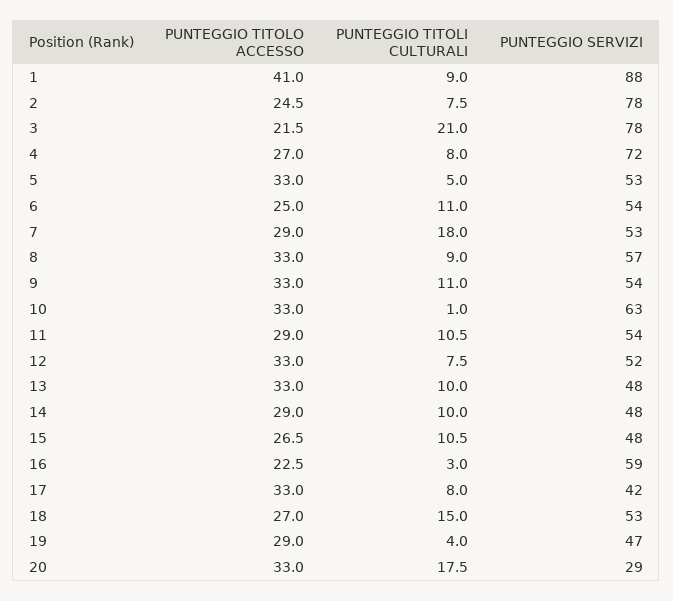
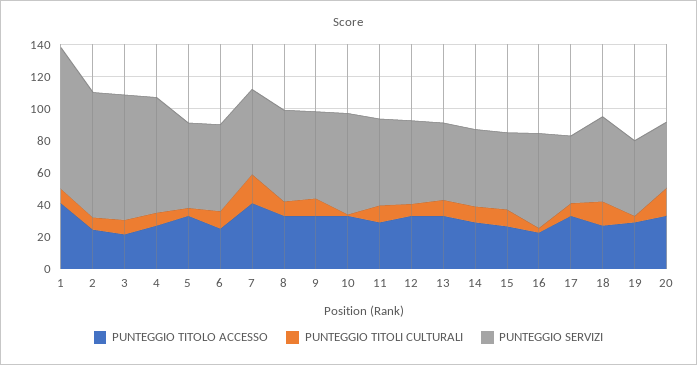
  {
    "PUNTEGGIO TITOLO ACCESSO": {
      "1": 41,
      "2": 24.5,
      "3": 21.5,
      "4": 27,
      "5": 33,
      "6": 25,
-     "7": 29,
+     "7": 40,
      "8": 33,
      "9": 33,
      "10": 33,
      "11": 29,
      "12": 33,
      "13": 33,
      "14": 29,
      "15": 26.5,
      "16": 22.5,
      "17": 33,
      "18": 27,
      "19": 29,
      "20": 33
    },
    "PUNTEGGIO TITOLI CULTURALI": {
      "1": 9,
      "2": 7.5,
-     "3": 21,
+     "3": 10,
      "4": 8,
      "5": 5,
      "6": 11,
      "7": 18,
      "8": 9,
      "9": 11,
      "10": 1,
      "11": 10.5,
      "12": 7.5,
      "13": 10,
      "14": 10,
      "15": 10.5,
      "16": 3,
      "17": 8,
      "18": 15,
      "19": 4,
      "20": 17.5
    },
    "PUNTEGGIO SERVIZI": {
      "1": 88,
      "2": 78,
      "3": 78,
      "4": 72,
      "5": 53,
      "6": 54,
      "7": 53,
      "8": 57,
      "9": 54,
      "10": 63,
      "11": 54,
      "12": 52,
      "13": 48,
      "14": 48,
      "15": 48,
      "16": 59,
      "17": 42,
      "18": 53,
      "19": 47,
-     "20": 29
+     "20": 40
    }
  }

